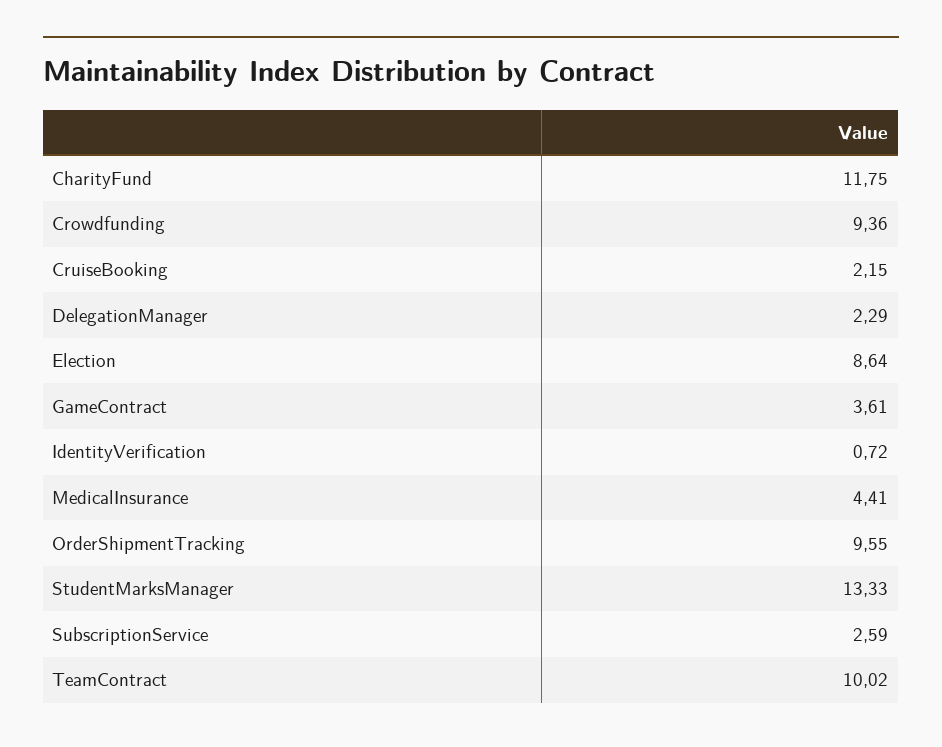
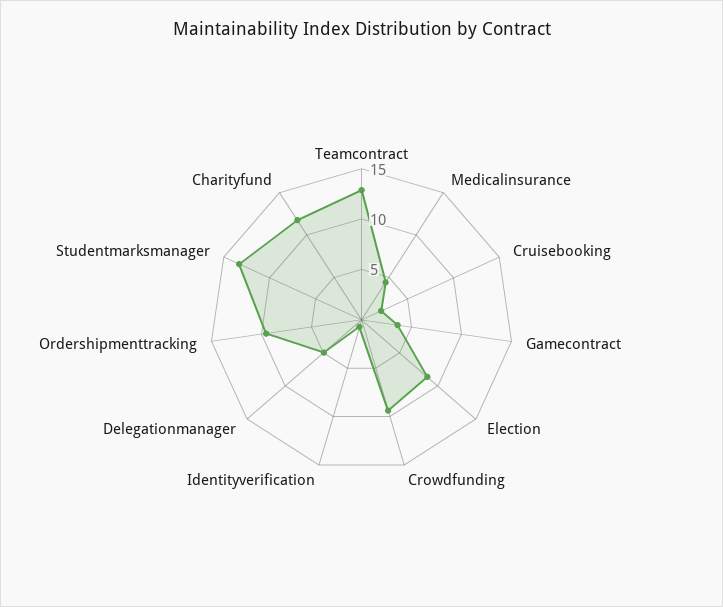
  {
    "CharityFund": 11.75,
    "Crowdfunding": 9.36,
    "CruiseBooking": 2.15,
-   "DelegationManager": 2.29,
+   "DelegationManager": 5,
    "Election": 8.64,
    "GameContract": 3.61,
    "IdentityVerification": 0.72,
    "MedicalInsurance": 4.41,
    "OrderShipmentTracking": 9.55,
    "StudentMarksManager": 13.33,
-   "SubscriptionService": 2.59,
-   "TeamContract": 10.02
+   "TeamContract": 13
  }

